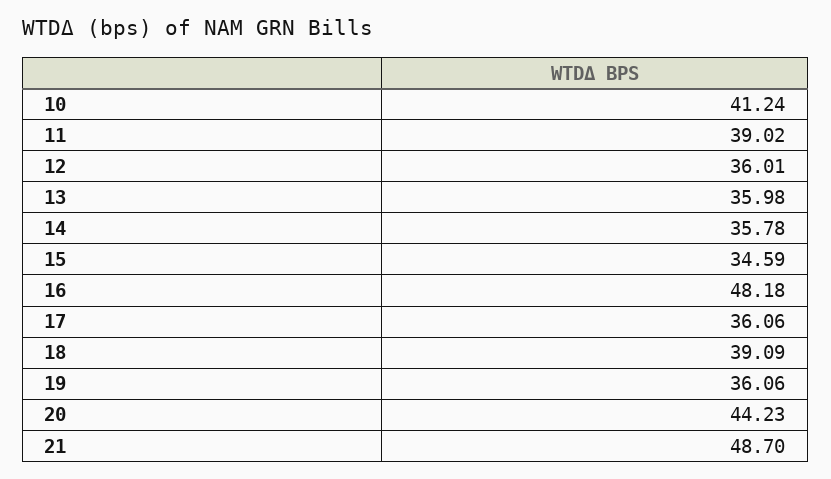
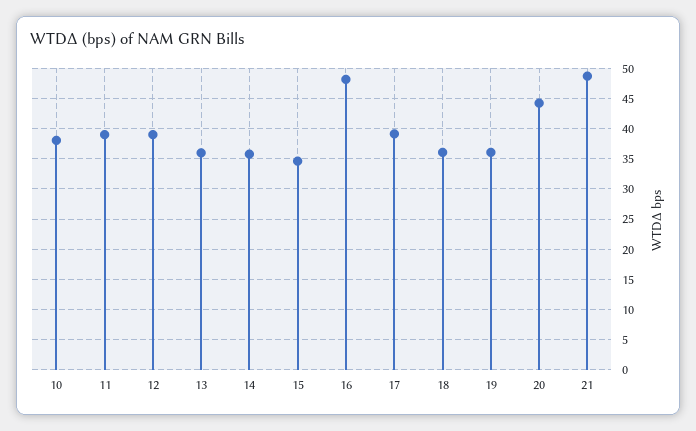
  {
-   "10": 41.24,
+   "10": 38,
    "11": 39.02,
-   "12": 36.01,
+   "12": 39,
    "13": 35.98,
    "14": 35.78,
    "15": 34.59,
    "16": 48.18,
-   "17": 36.06,
+   "17": 39,
-   "18": 39.09,
+   "18": 36,
    "19": 36.06,
    "20": 44.23,
    "21": 48.7
  }

